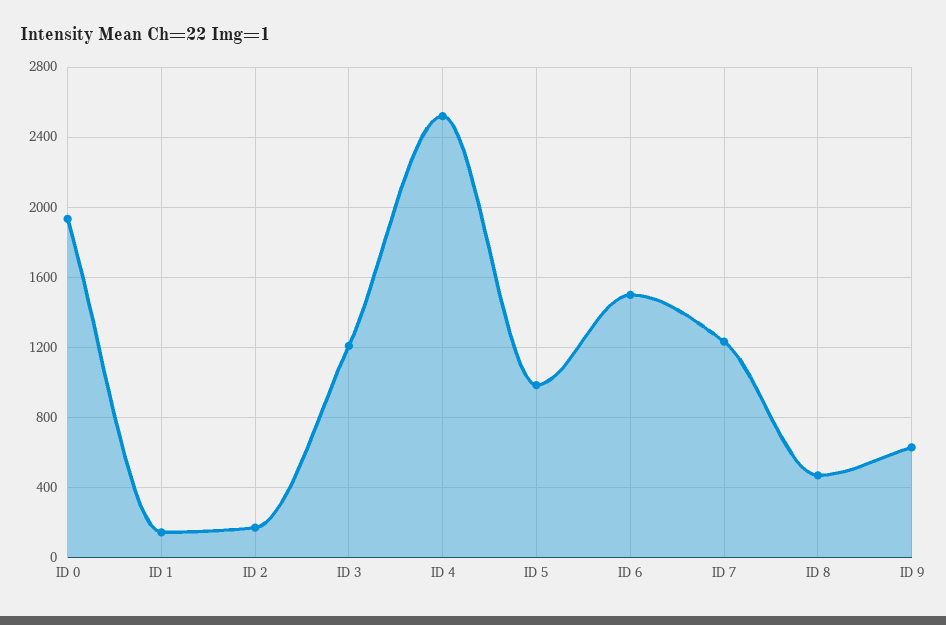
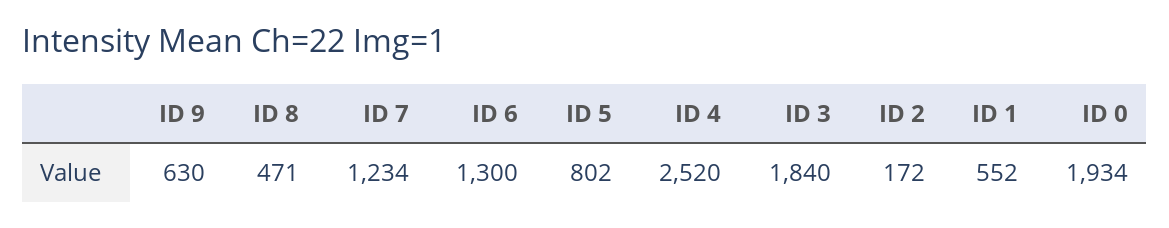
  {
    "ID 0": 1934,
-   "ID 1": 150,
+   "ID 1": 552,
    "ID 2": 172,
-   "ID 3": 1200,
+   "ID 3": 1840,
    "ID 4": 2520,
-   "ID 5": 1000,
+   "ID 5": 802,
-   "ID 6": 1500,
+   "ID 6": 1300,
    "ID 7": 1234,
    "ID 8": 471,
    "ID 9": 630
  }

